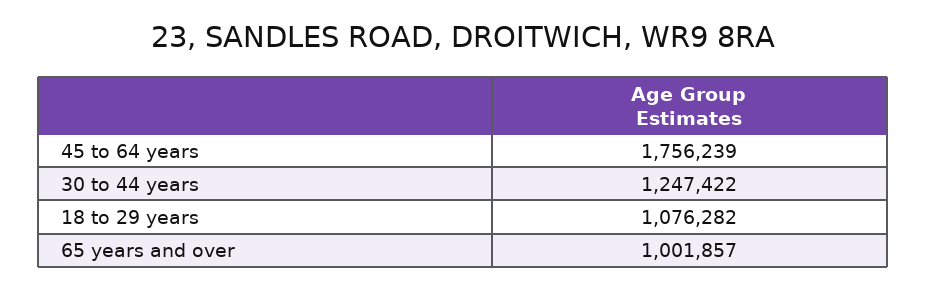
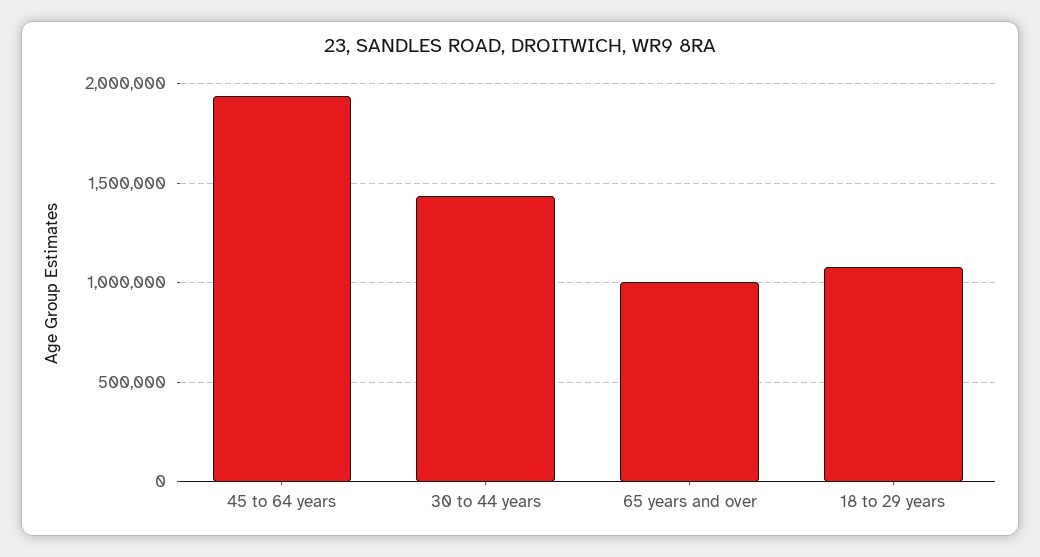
  {
-   "45 to 64 years": 1756239,
+   "45 to 64 years": 1950000,
-   "30 to 44 years": 1247422,
+   "30 to 44 years": 1450000,
    "18 to 29 years": 1076282,
    "65 years and over": 1001857
  }

